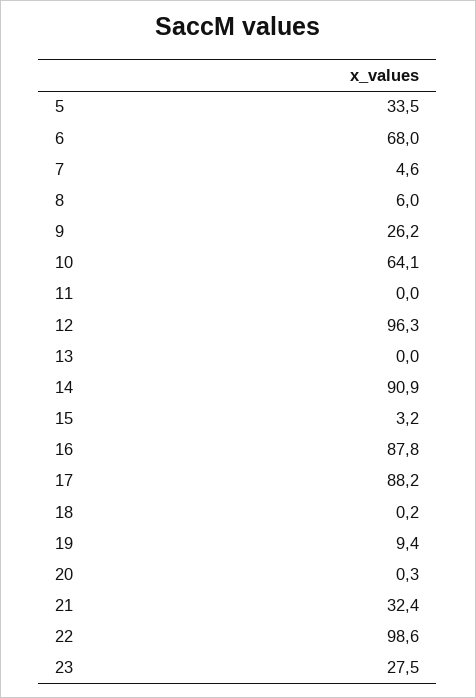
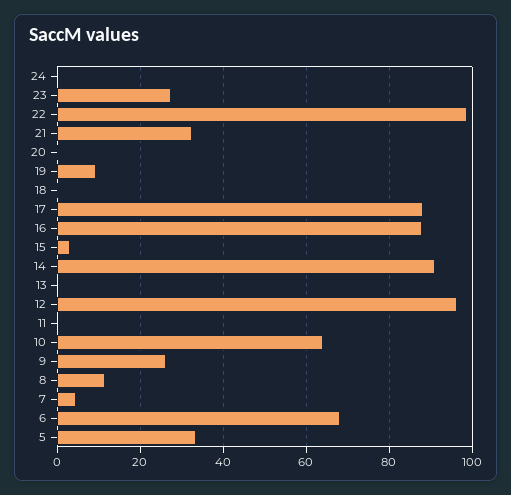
  {
    "5": 33.5,
    "6": 68,
    "7": 4.6,
-   "8": 6,
+   "8": 12,
    "9": 26.2,
    "10": 64.1,
    "11": 0,
    "12": 96.3,
    "13": 0,
    "14": 90.9,
    "15": 3.2,
    "16": 87.8,
    "17": 88.2,
    "18": 0.2,
    "19": 9.4,
    "20": 0.3,
    "21": 32.4,
    "22": 98.6,
-   "23": 27.5
+   "23": 27.5,
+   "24": 0
  }

